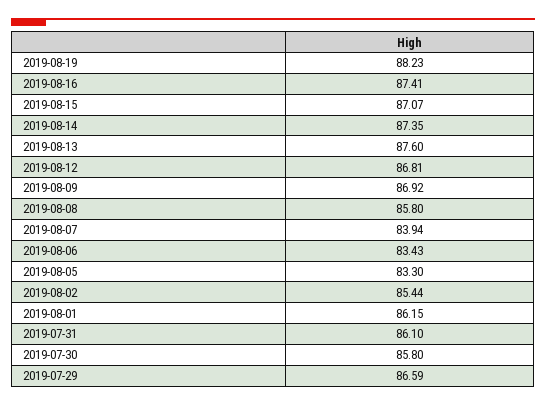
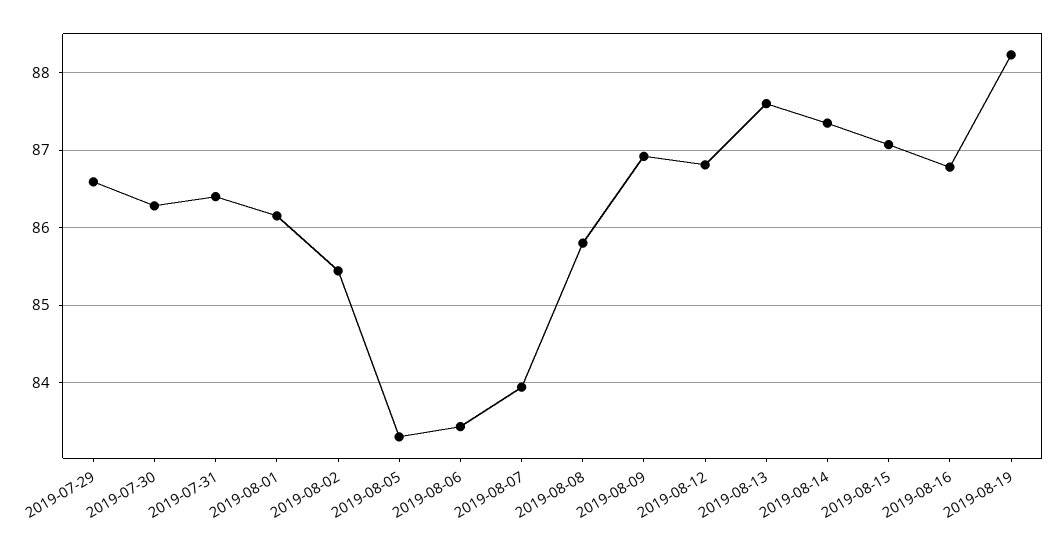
  {
    "2019-08-19": 88.23,
-   "2019-08-16": 87.41,
+   "2019-08-16": 86.8,
    "2019-08-15": 87.07,
    "2019-08-14": 87.35,
    "2019-08-13": 87.6,
    "2019-08-12": 86.81,
    "2019-08-09": 86.92,
    "2019-08-08": 85.8,
    "2019-08-07": 83.94,
    "2019-08-06": 83.43,
    "2019-08-05": 83.3,
    "2019-08-02": 85.44,
    "2019-08-01": 86.15,
-   "2019-07-31": 86.1,
+   "2019-07-31": 86.4,
-   "2019-07-30": 85.8,
+   "2019-07-30": 86.3,
    "2019-07-29": 86.59
  }

